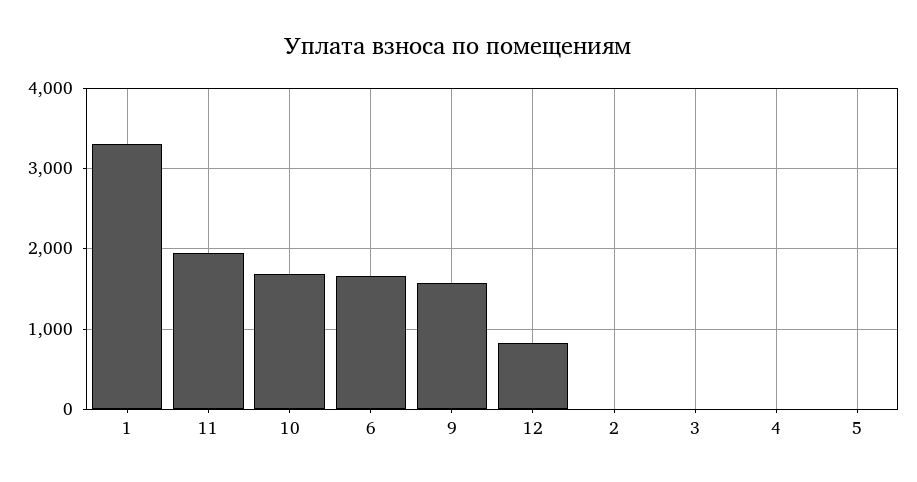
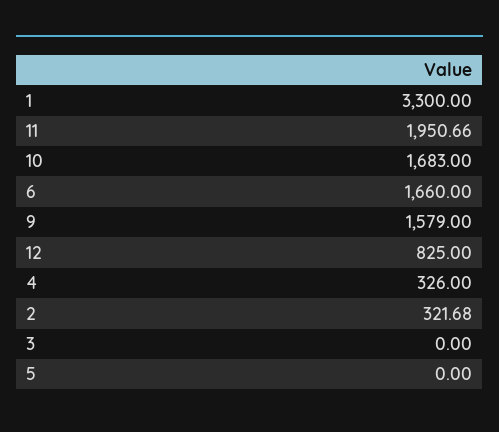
  {
    "1": 3300,
    "11": 1950.66,
    "10": 1683,
    "6": 1660,
    "9": 1579,
    "12": 825,
-   "2": 0,
+   "2": 321.68,
    "3": 0,
-   "4": 0,
+   "4": 326,
    "5": 0
  }

